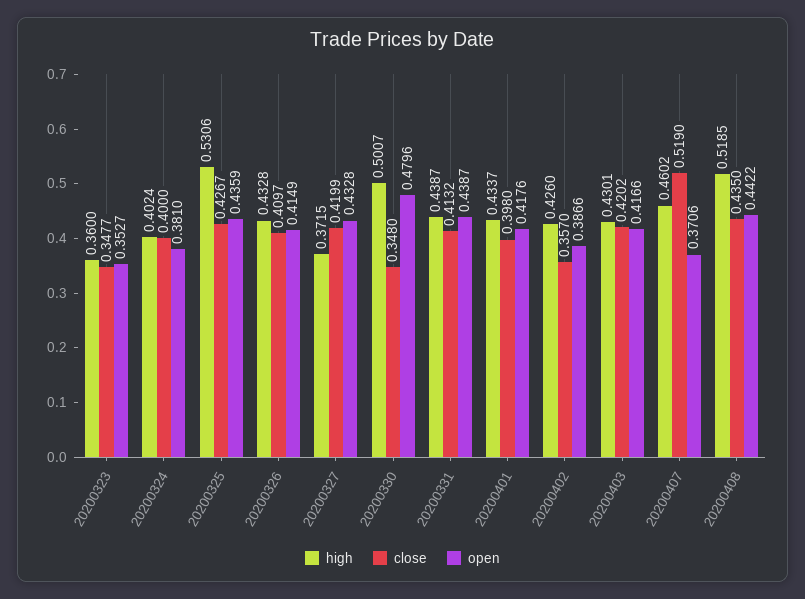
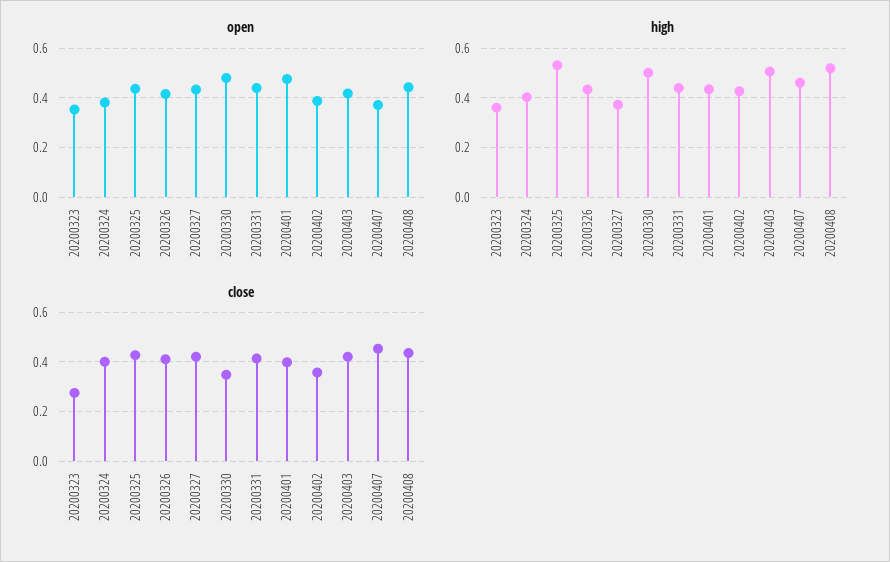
  {
    "high": {
      "20200323": 0.36,
      "20200324": 0.4024,
      "20200325": 0.5306,
      "20200326": 0.4328,
      "20200327": 0.3715,
      "20200330": 0.5007,
      "20200331": 0.4387,
      "20200401": 0.4337,
      "20200402": 0.426,
-     "20200403": 0.4301,
+     "20200403": 0.5,
      "20200407": 0.4602,
      "20200408": 0.5185
    },
    "close": {
-     "20200323": 0.3477,
+     "20200323": 0.275,
      "20200324": 0.4,
      "20200325": 0.4267,
      "20200326": 0.4097,
      "20200327": 0.4199,
      "20200330": 0.348,
      "20200331": 0.4132,
      "20200401": 0.398,
      "20200402": 0.357,
      "20200403": 0.4202,
-     "20200407": 0.519,
+     "20200407": 0.45,
      "20200408": 0.435
    },
    "open": {
      "20200323": 0.3527,
      "20200324": 0.381,
      "20200325": 0.4359,
      "20200326": 0.4149,
      "20200327": 0.4328,
      "20200330": 0.4796,
      "20200331": 0.4387,
-     "20200401": 0.4176,
+     "20200401": 0.475,
      "20200402": 0.3866,
      "20200403": 0.4166,
      "20200407": 0.3706,
      "20200408": 0.4422
    }
  }

